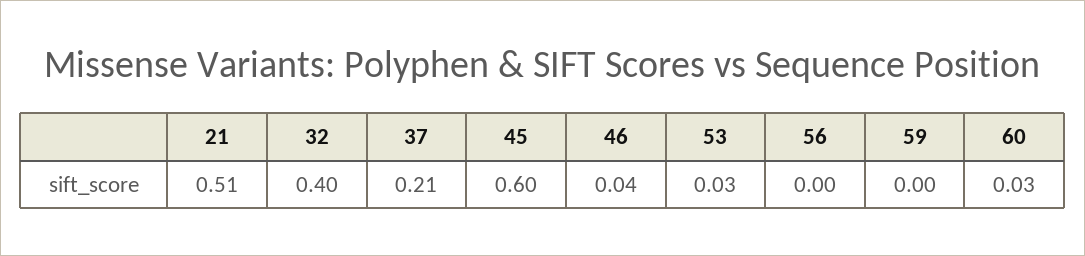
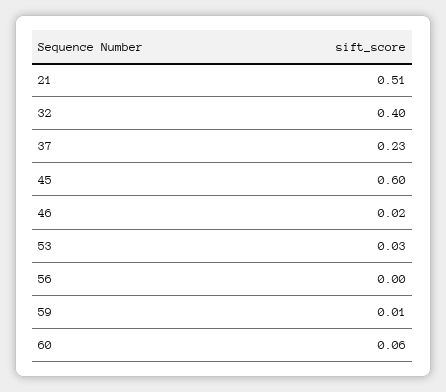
  {
    "21": 0.51,
    "32": 0.4,
-   "37": 0.21,
+   "37": 0.23,
    "45": 0.6,
-   "46": 0.04,
+   "46": 0.02,
    "53": 0.03,
    "56": 0,
-   "59": 0,
+   "59": 0.01,
-   "60": 0.03
+   "60": 0.06
  }

